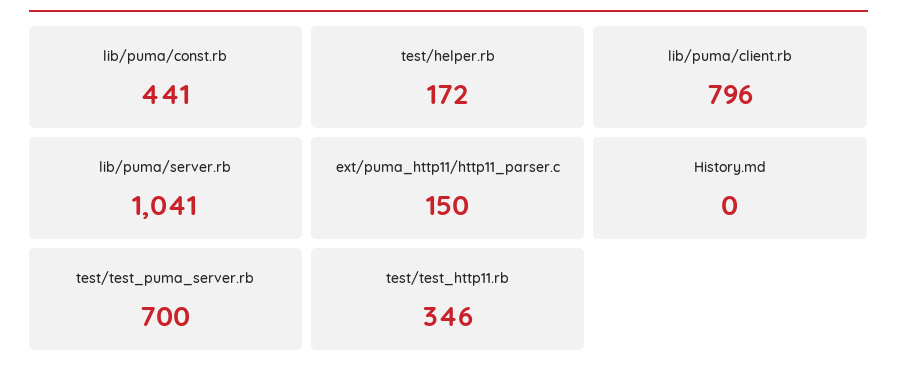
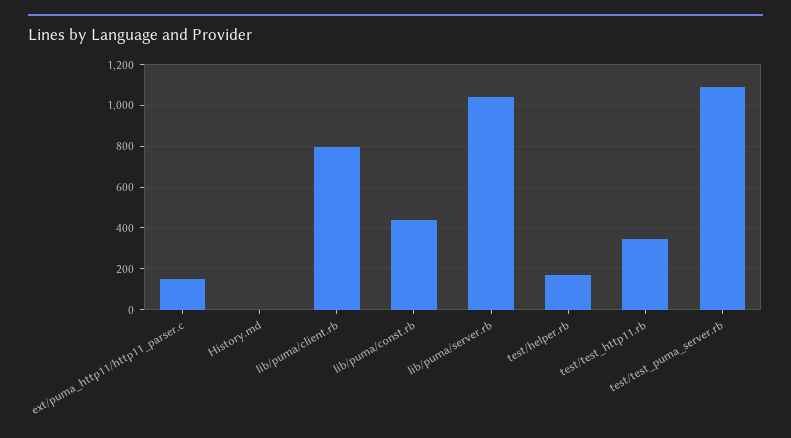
  {
    "lib/puma/const.rb": 441,
    "test/helper.rb": 172,
    "lib/puma/client.rb": 796,
    "lib/puma/server.rb": 1041,
    "ext/puma_http11/http11_parser.c": 150,
    "History.md": 0,
-   "test/test_puma_server.rb": 700,
+   "test/test_puma_server.rb": 1100,
    "test/test_http11.rb": 346
  }

